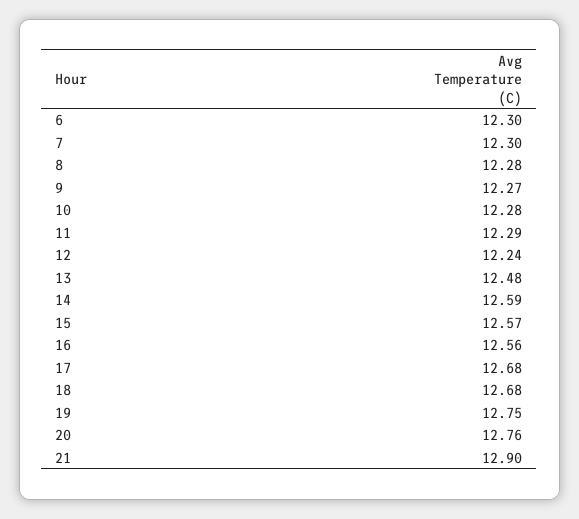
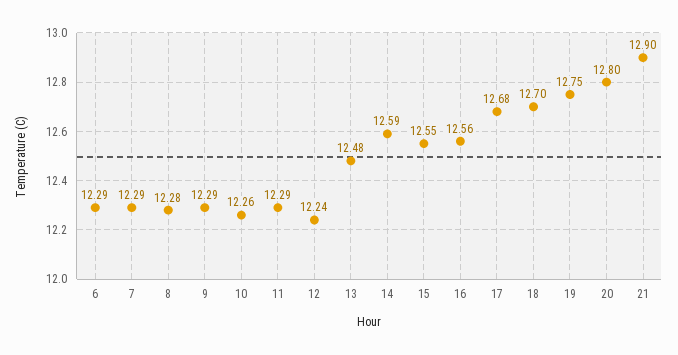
  {
-   "6": 12.3,
+   "6": 12.29,
-   "7": 12.3,
+   "7": 12.29,
    "8": 12.28,
-   "9": 12.27,
+   "9": 12.29,
-   "10": 12.28,
+   "10": 12.26,
    "11": 12.29,
    "12": 12.24,
    "13": 12.48,
    "14": 12.59,
-   "15": 12.57,
+   "15": 12.55,
    "16": 12.56,
    "17": 12.68,
-   "18": 12.68,
+   "18": 12.7,
    "19": 12.75,
-   "20": 12.76,
+   "20": 12.8,
    "21": 12.9
  }

